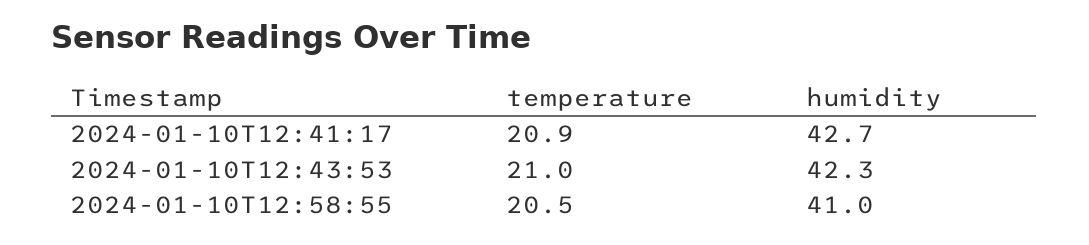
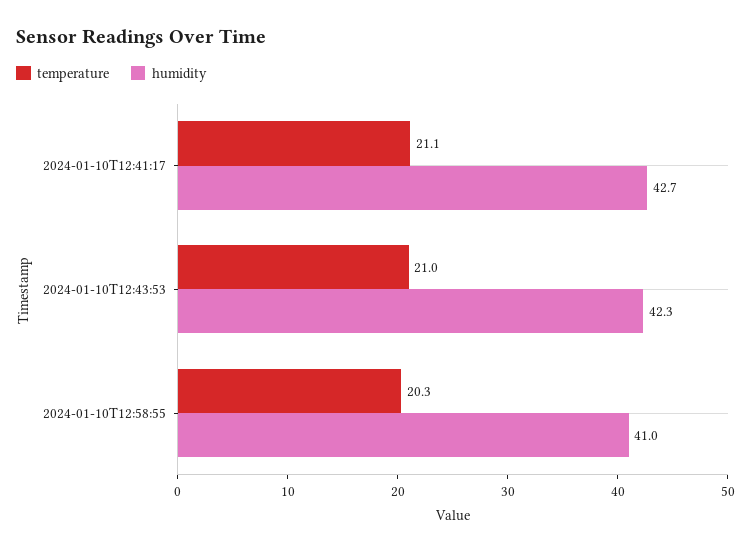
  {
    "temperature": {
-     "2024-01-10T12:41:17": 20.9,
+     "2024-01-10T12:41:17": 21.1,
      "2024-01-10T12:43:53": 21,
-     "2024-01-10T12:58:55": 20.5
+     "2024-01-10T12:58:55": 20.3
    },
    "humidity": {
      "2024-01-10T12:41:17": 42.7,
      "2024-01-10T12:43:53": 42.3,
      "2024-01-10T12:58:55": 41
    }
  }

